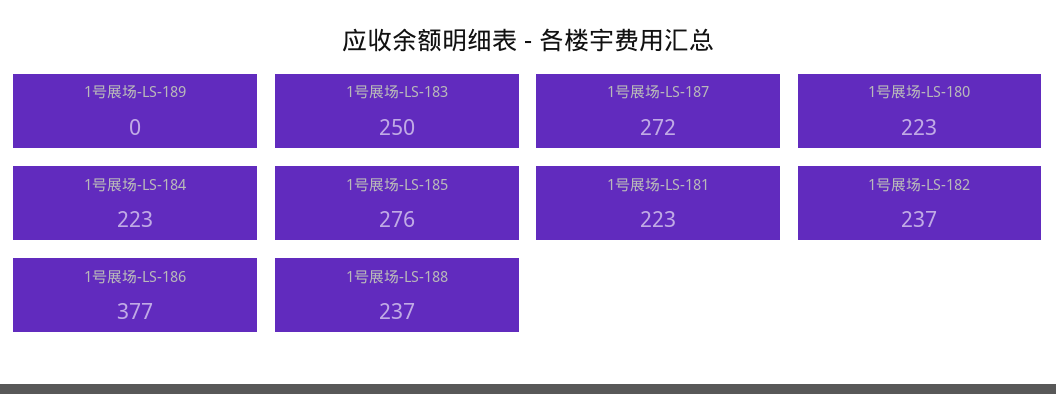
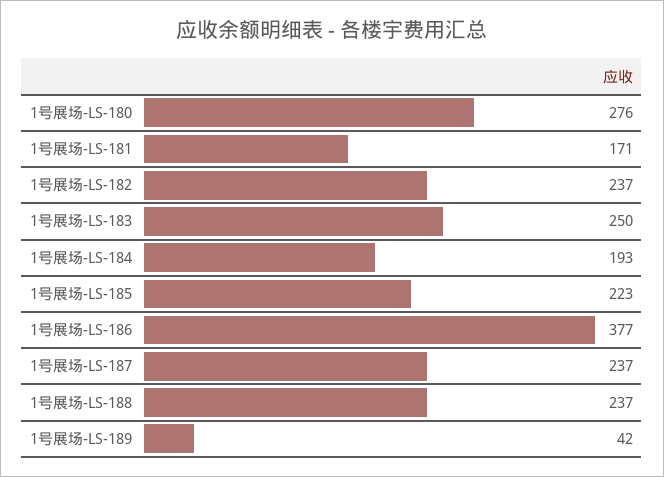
  {
-   "1号展场-LS-189": 0,
+   "1号展场-LS-189": 42,
    "1号展场-LS-183": 250,
-   "1号展场-LS-187": 272,
+   "1号展场-LS-187": 237,
-   "1号展场-LS-180": 223,
+   "1号展场-LS-180": 276,
-   "1号展场-LS-184": 223,
+   "1号展场-LS-184": 193,
-   "1号展场-LS-185": 276,
+   "1号展场-LS-185": 223,
-   "1号展场-LS-181": 223,
+   "1号展场-LS-181": 171,
    "1号展场-LS-182": 237,
    "1号展场-LS-186": 377,
    "1号展场-LS-188": 237
  }

